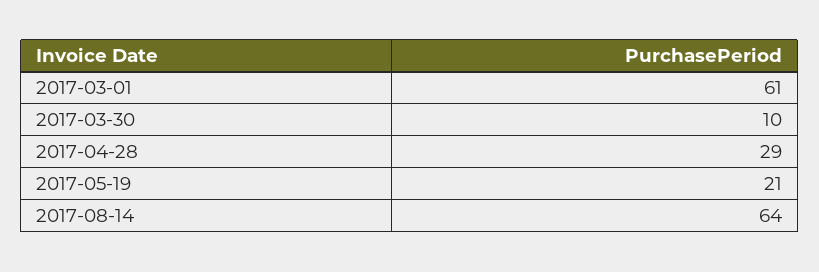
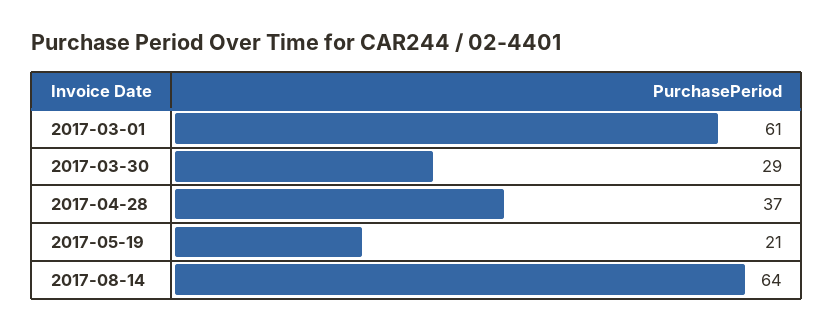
  {
    "2017-03-01": 61,
-   "2017-03-30": 10,
+   "2017-03-30": 29,
-   "2017-04-28": 29,
+   "2017-04-28": 37,
    "2017-05-19": 21,
    "2017-08-14": 64
  }

